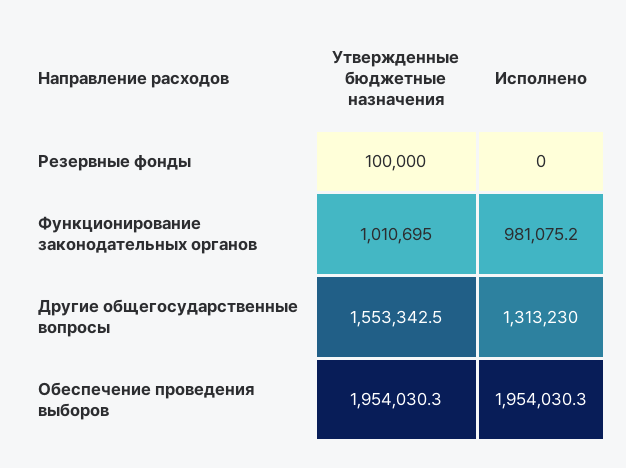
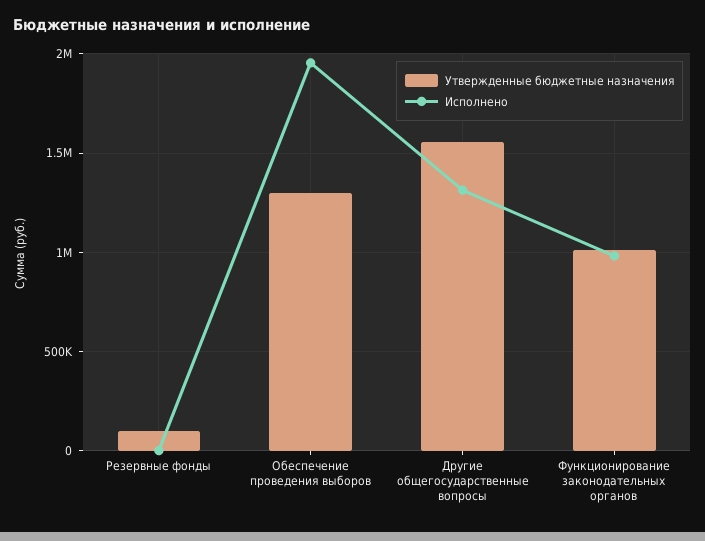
  {
    "Утвержденные бюджетные назначения": {
      "Резервные фонды": 100000,
      "Функционирование законодательных органов": 1010695,
      "Другие общегосударственные вопросы": 1553342.5,
-     "Обеспечение проведения выборов": 1954030.3
+     "Обеспечение проведения выборов": 1300000
    },
    "Исполнено": {
      "Резервные фонды": 0,
      "Функционирование законодательных органов": 981075.2,
      "Другие общегосударственные вопросы": 1313230,
      "Обеспечение проведения выборов": 1954030.3
    }
  }

